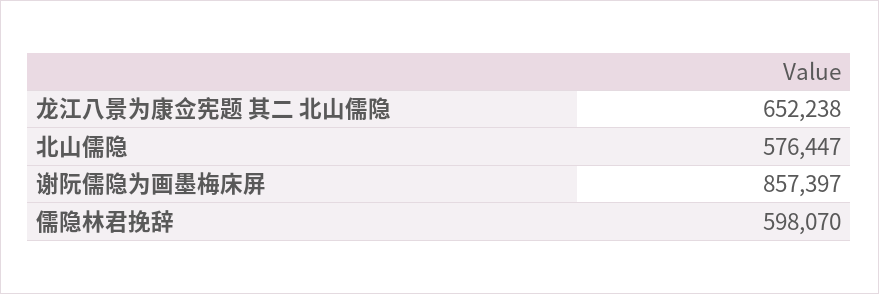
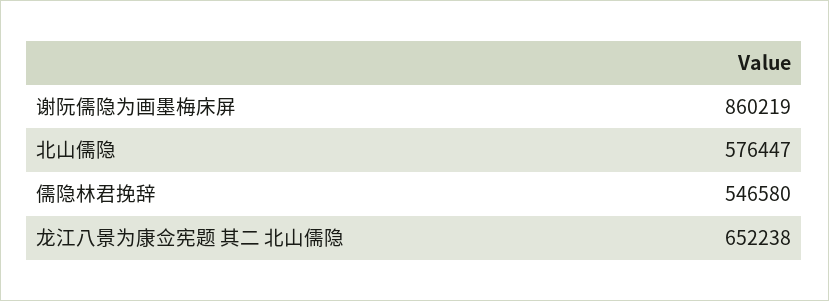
  {
    "龙江八景为康佥宪题 其二 北山儒隐": 652238,
    "北山儒隐": 576447,
-   "谢阮儒隐为画墨梅床屏": 857397,
+   "谢阮儒隐为画墨梅床屏": 860219,
-   "儒隐林君挽辞": 598070
+   "儒隐林君挽辞": 546580
  }

